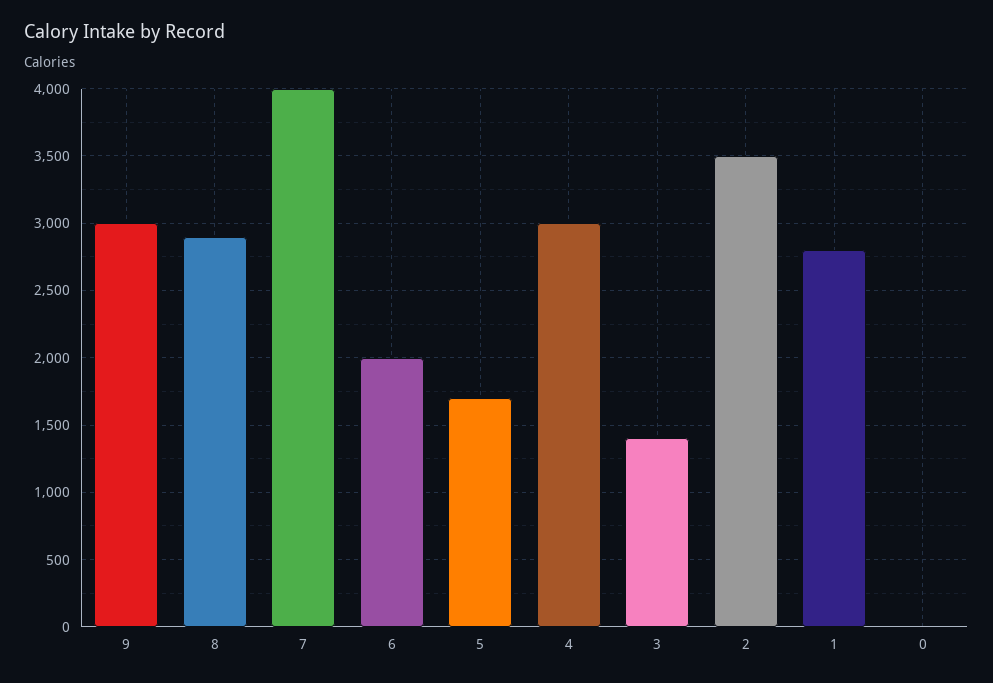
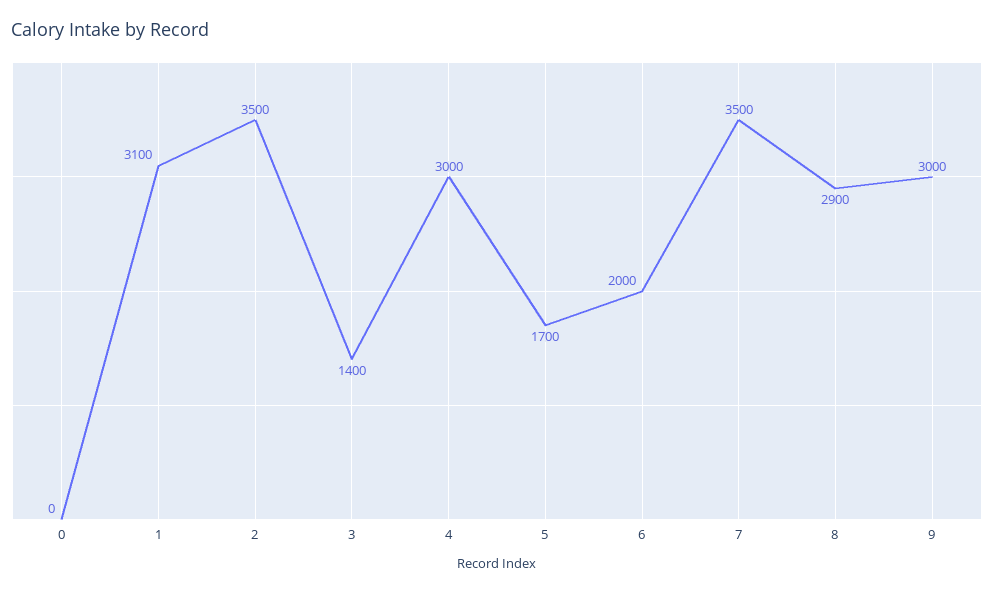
  {
    "9": 3000,
    "8": 2900,
-   "7": 4000,
+   "7": 3500,
    "6": 2000,
    "5": 1700,
    "4": 3000,
    "3": 1400,
    "2": 3500,
-   "1": 2800,
+   "1": 3100,
    "0": 0
  }

